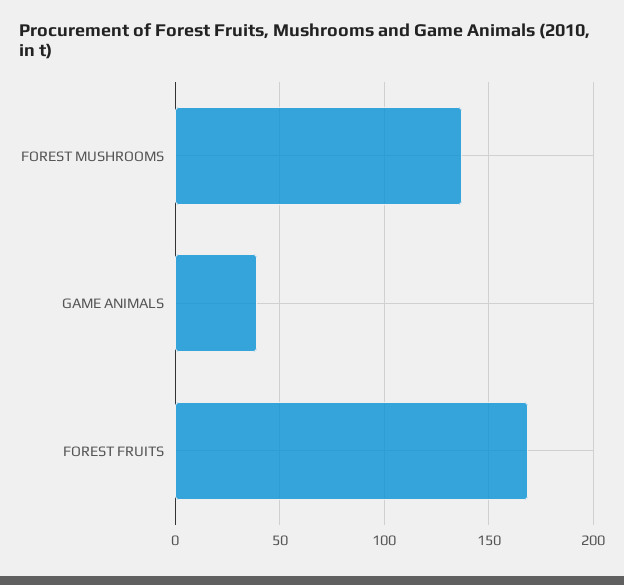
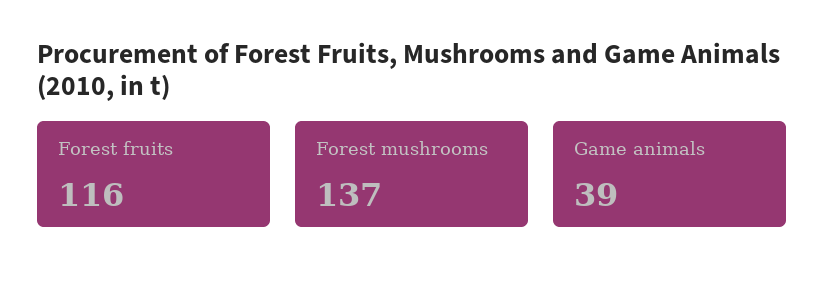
  {
    "FOREST MUSHROOMS": 137,
    "GAME ANIMALS": 39,
-   "FOREST FRUITS": 170
+   "FOREST FRUITS": 116
  }

